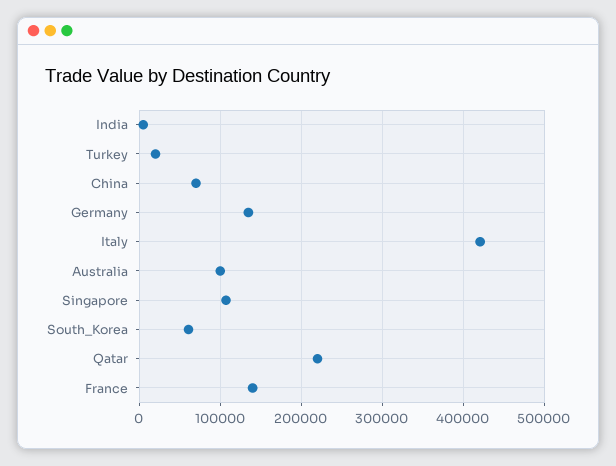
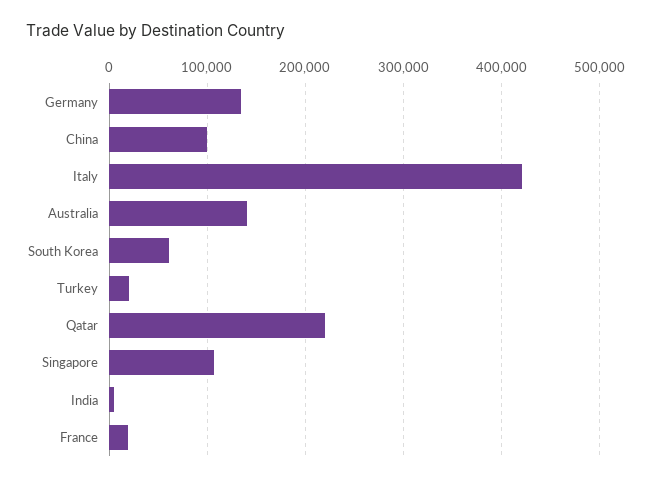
  {
    "India": 0,
    "Turkey": 20000,
-   "China": 70000,
+   "China": 100000,
    "Germany": 130000,
    "Italy": 420000,
-   "Australia": 100000,
+   "Australia": 140000,
    "Singapore": 110000,
    "South_Korea": 60000,
    "Qatar": 220000,
-   "France": 140000
+   "France": 20000
  }

